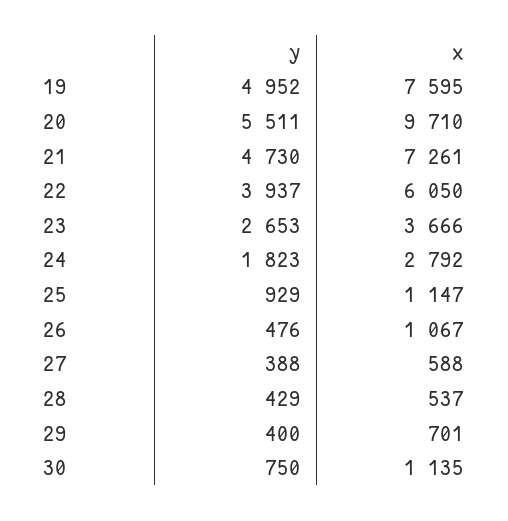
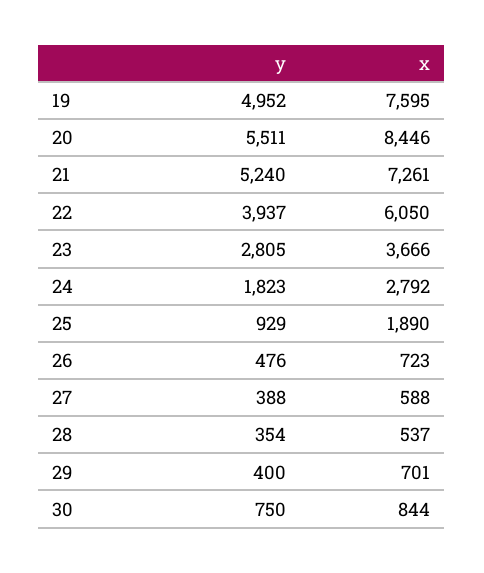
  {
    "y": {
      "19": 4952,
      "20": 5511,
-     "21": 4730,
+     "21": 5240,
      "22": 3937,
-     "23": 2653,
+     "23": 2805,
      "24": 1823,
      "25": 929,
      "26": 476,
      "27": 388,
-     "28": 429,
+     "28": 354,
      "29": 400,
      "30": 750
    },
    "x": {
      "19": 7595,
-     "20": 9710,
+     "20": 8446,
      "21": 7261,
      "22": 6050,
      "23": 3666,
      "24": 2792,
-     "25": 1147,
+     "25": 1890,
-     "26": 1067,
+     "26": 723,
      "27": 588,
      "28": 537,
      "29": 701,
-     "30": 1135
+     "30": 844
    }
  }

